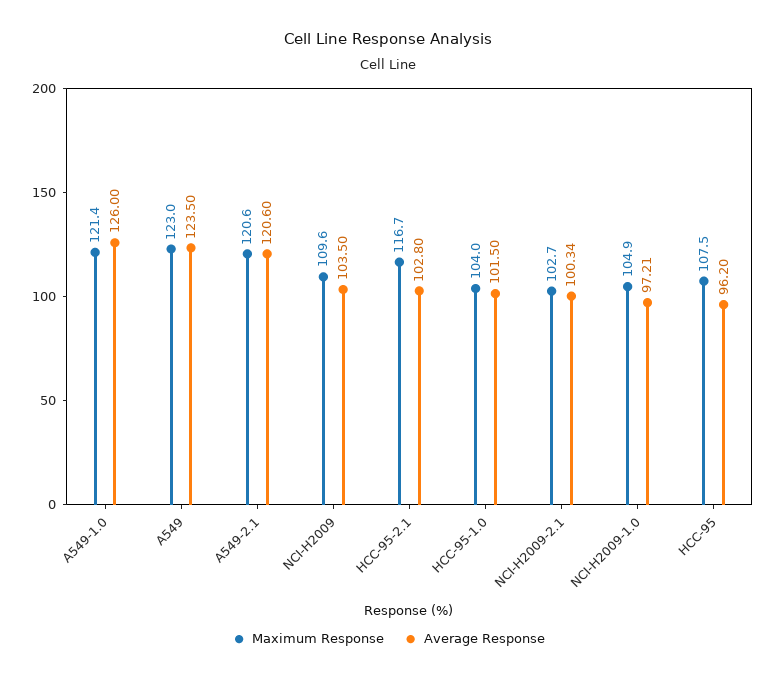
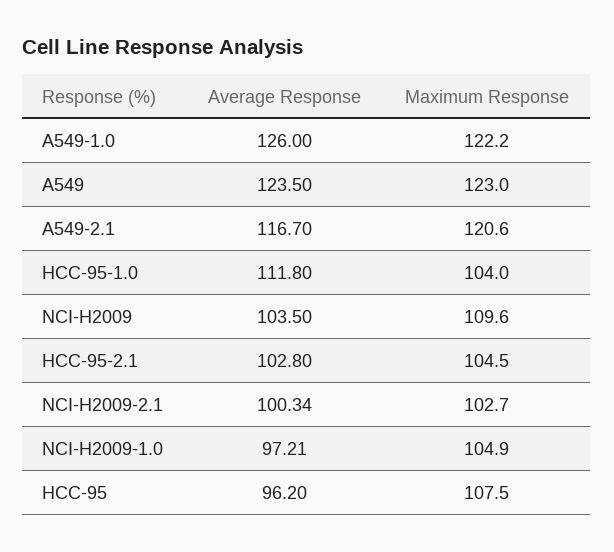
  {
    "Maximum Response": {
-     "A549-1.0": 121.4,
+     "A549-1.0": 122.2,
      "A549": 123,
      "A549-2.1": 120.6,
      "NCI-H2009": 109.6,
-     "HCC-95-2.1": 116.7,
+     "HCC-95-2.1": 104.5,
      "HCC-95-1.0": 104,
      "NCI-H2009-2.1": 102.7,
      "NCI-H2009-1.0": 104.9,
      "HCC-95": 107.5
    },
    "Average Response": {
      "A549-1.0": 126,
      "A549": 123.5,
-     "A549-2.1": 120.6,
+     "A549-2.1": 116.7,
      "NCI-H2009": 103.5,
      "HCC-95-2.1": 102.8,
-     "HCC-95-1.0": 101.5,
+     "HCC-95-1.0": 111.8,
      "NCI-H2009-2.1": 100.34,
      "NCI-H2009-1.0": 97.21,
      "HCC-95": 96.2
    }
  }

